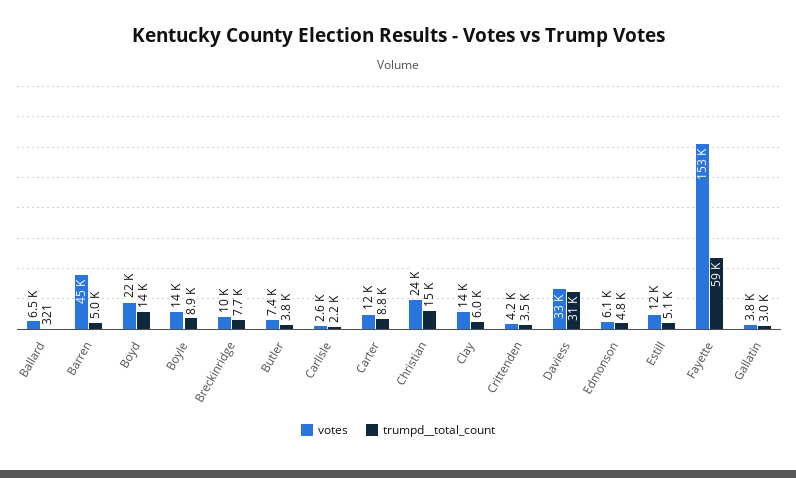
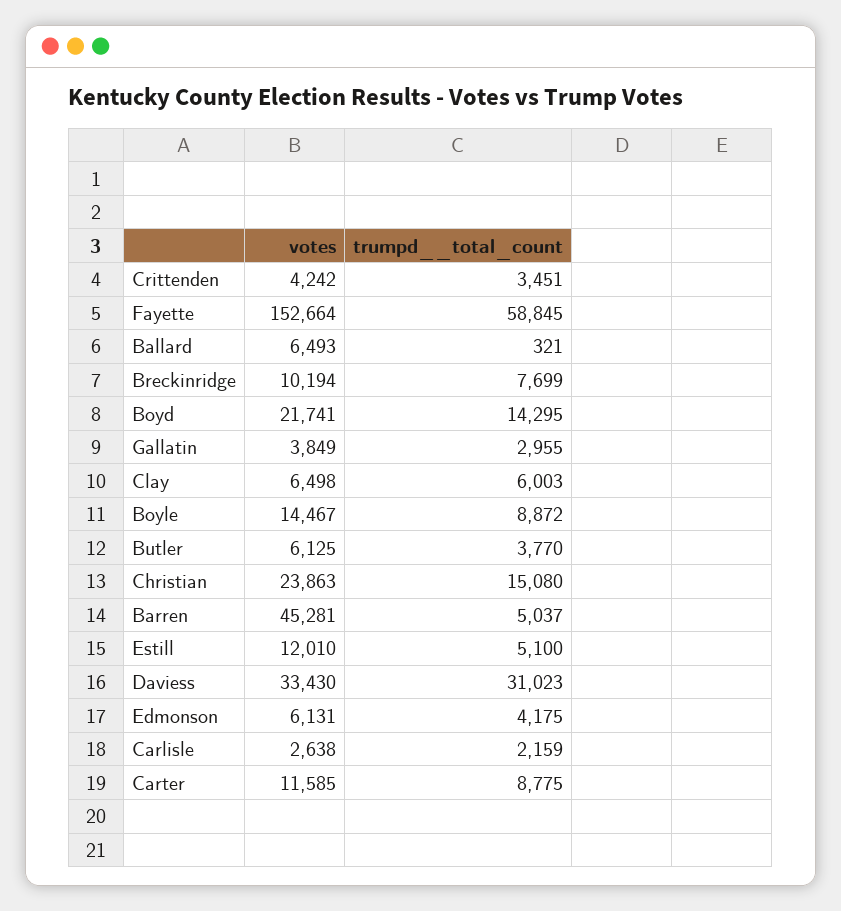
  {
    "votes": {
      "Ballard": 6493,
      "Barren": 45281,
      "Boyd": 21741,
      "Boyle": 14467,
      "Breckinridge": 10194,
-     "Butler": 7400,
+     "Butler": 6125,
      "Carlisle": 2638,
      "Carter": 11585,
      "Christian": 23863,
-     "Clay": 14000,
+     "Clay": 6498,
      "Crittenden": 4242,
      "Daviess": 33430,
      "Edmonson": 6131,
      "Estill": 12010,
      "Fayette": 152664,
      "Gallatin": 3849
    },
    "trumpd__total_count": {
      "Ballard": 321,
      "Barren": 5037,
      "Boyd": 14295,
      "Boyle": 8872,
      "Breckinridge": 7699,
      "Butler": 3770,
      "Carlisle": 2159,
      "Carter": 8775,
      "Christian": 15080,
      "Clay": 6003,
      "Crittenden": 3451,
      "Daviess": 31023,
-     "Edmonson": 4800,
+     "Edmonson": 4175,
      "Estill": 5100,
      "Fayette": 58845,
      "Gallatin": 2955
    }
  }

